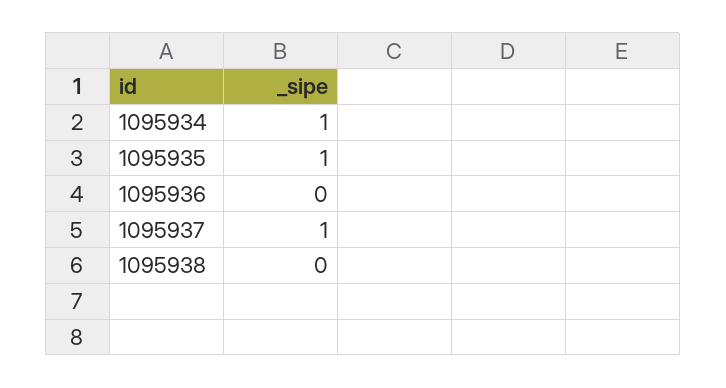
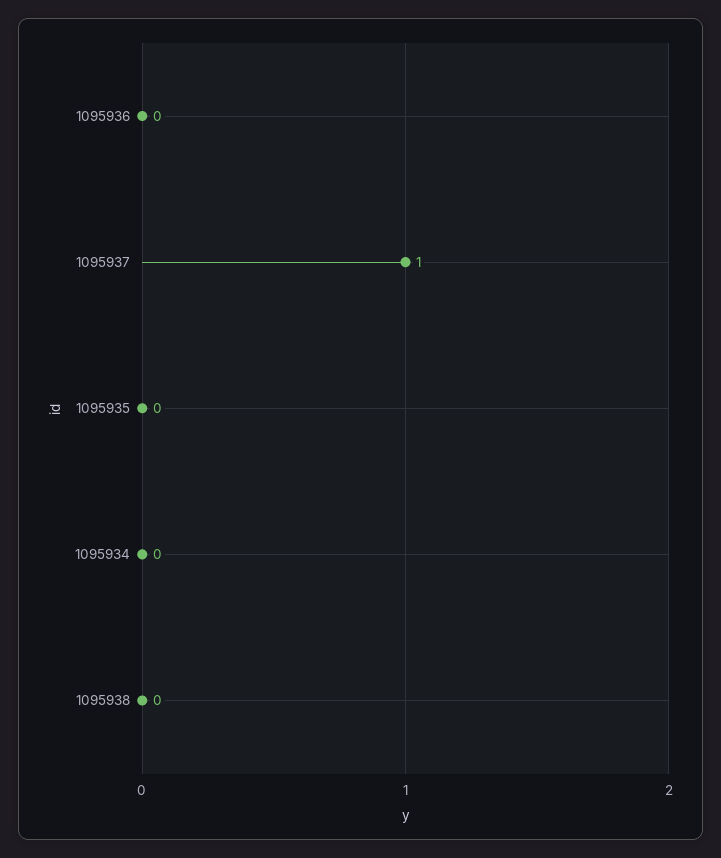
  {
-   "1095934": 1,
+   "1095934": 0,
-   "1095935": 1,
+   "1095935": 0,
    "1095936": 0,
    "1095937": 1,
    "1095938": 0
  }

